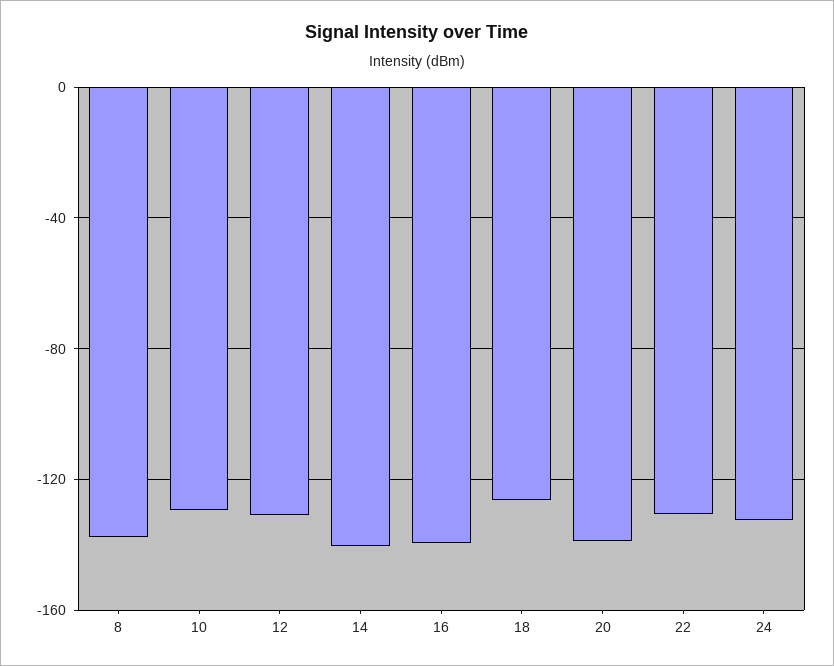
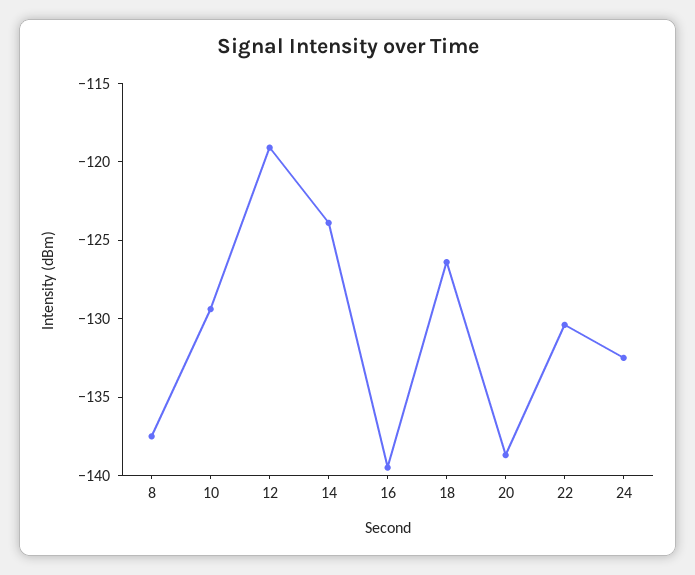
  {
    "8": -138,
    "10": -129,
-   "12": -130,
+   "12": -119,
-   "14": -140,
+   "14": -124,
    "16": -140,
    "18": -126,
    "20": -139,
    "22": -130,
    "24": -133
  }

